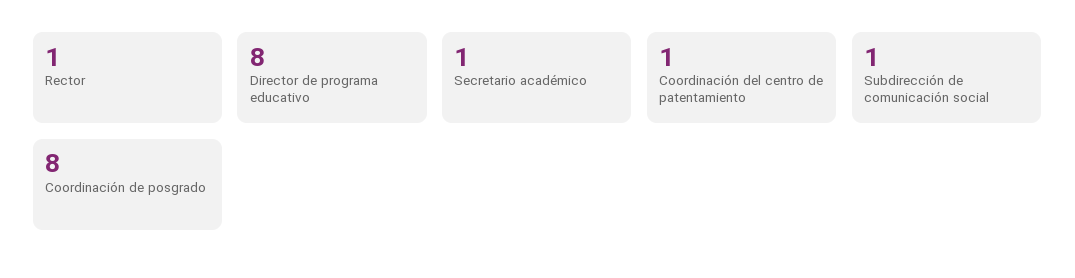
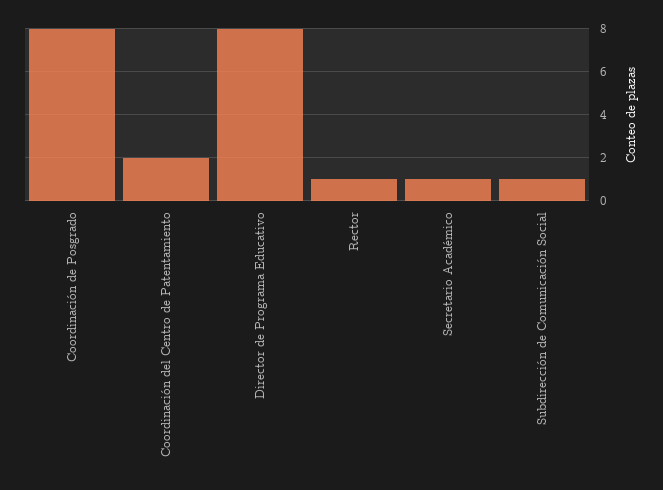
  {
    "Rector": 1,
    "Director de programa educativo": 8,
    "Secretario académico": 1,
-   "Coordinación del centro de patentamiento": 1,
+   "Coordinación del centro de patentamiento": 2,
    "Subdirección de comunicación social": 1,
    "Coordinación de posgrado": 8
  }

